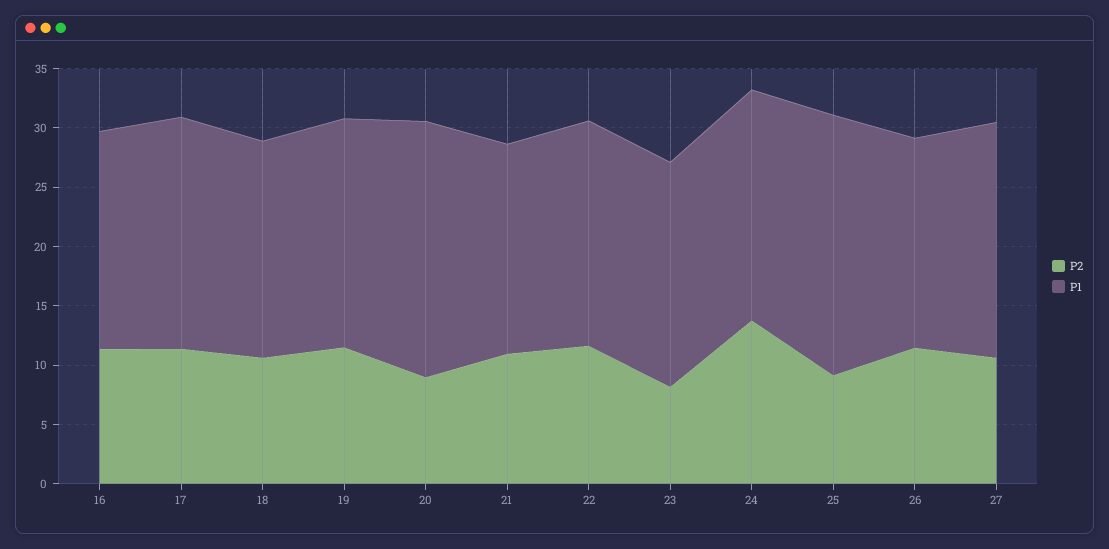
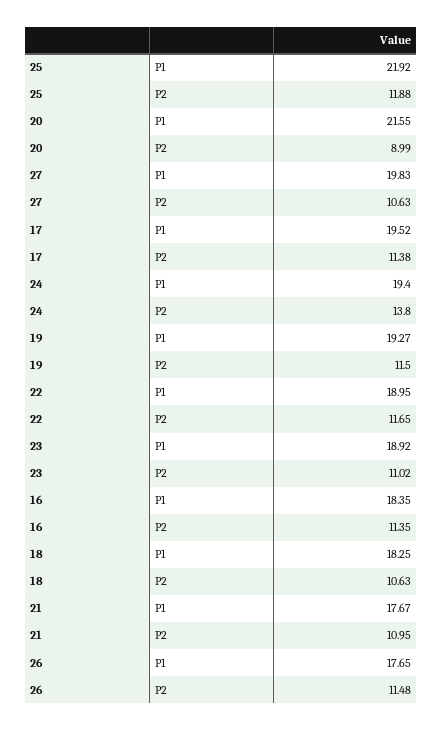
  {
    "P2": {
      "16": 11.35,
      "17": 11.38,
      "18": 10.63,
      "19": 11.5,
      "20": 8.99,
      "21": 10.95,
      "22": 11.65,
-     "23": 8,
+     "23": 11.02,
      "24": 13.8,
-     "25": 9,
+     "25": 11.88,
      "26": 11.48,
      "27": 10.63
    },
    "P1": {
      "16": 18.35,
      "17": 19.52,
      "18": 18.25,
      "19": 19.27,
      "20": 21.55,
      "21": 17.67,
      "22": 18.95,
      "23": 18.92,
      "24": 19.4,
      "25": 21.92,
      "26": 17.65,
      "27": 19.83
    }
  }

